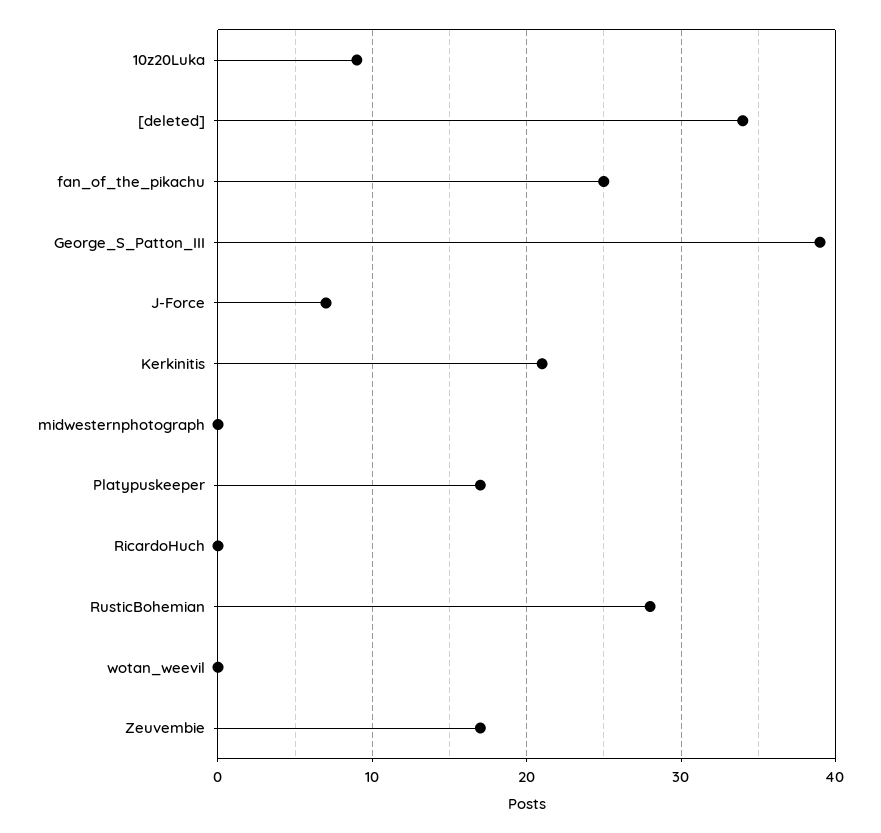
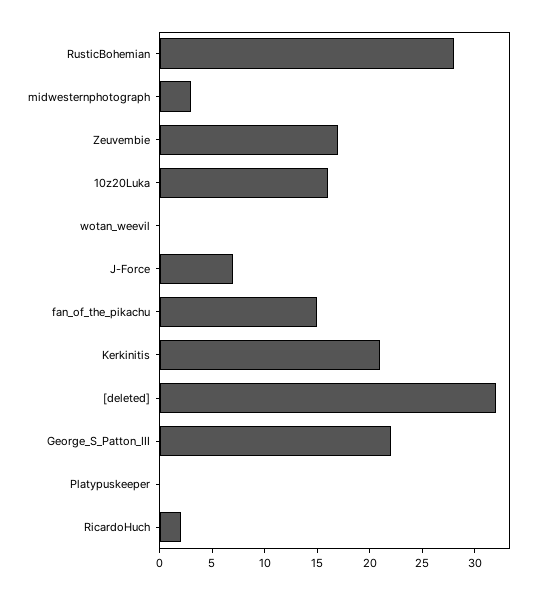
  {
-   "10z20Luka": 9,
+   "10z20Luka": 16,
-   "[deleted]": 34,
+   "[deleted]": 32,
-   "fan_of_the_pikachu": 25,
+   "fan_of_the_pikachu": 15,
-   "George_S_Patton_III": 39,
+   "George_S_Patton_III": 22,
    "J-Force": 7,
    "Kerkinitis": 21,
-   "midwesternphotograph": 0,
+   "midwesternphotograph": 3,
-   "Platypuskeeper": 17,
+   "Platypuskeeper": 0,
-   "RicardoHuch": 0,
+   "RicardoHuch": 2,
    "RusticBohemian": 28,
    "wotan_weevil": 0,
    "Zeuvembie": 17
  }

